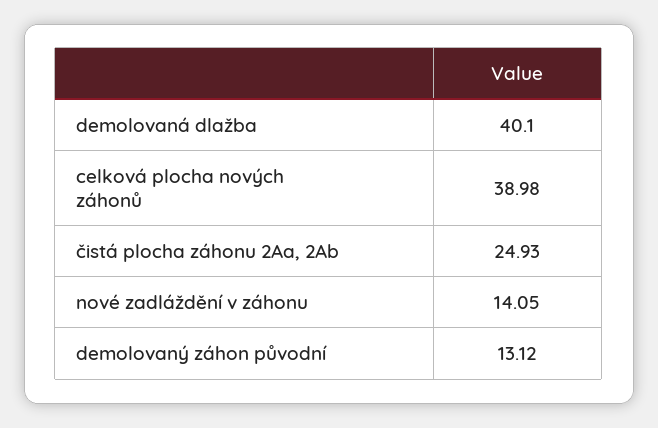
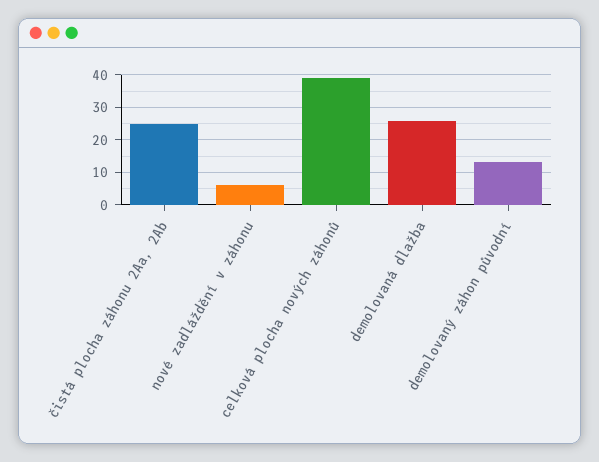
  {
-   "demolovaná dlažba": 40.1,
+   "demolovaná dlažba": 26,
    "celková plocha nových záhonů": 38.98,
    "čistá plocha záhonu 2Aa, 2Ab": 24.93,
-   "nové zadláždění v záhonu": 14.05,
+   "nové zadláždění v záhonu": 6,
    "demolovaný záhon původní": 13.12
  }

